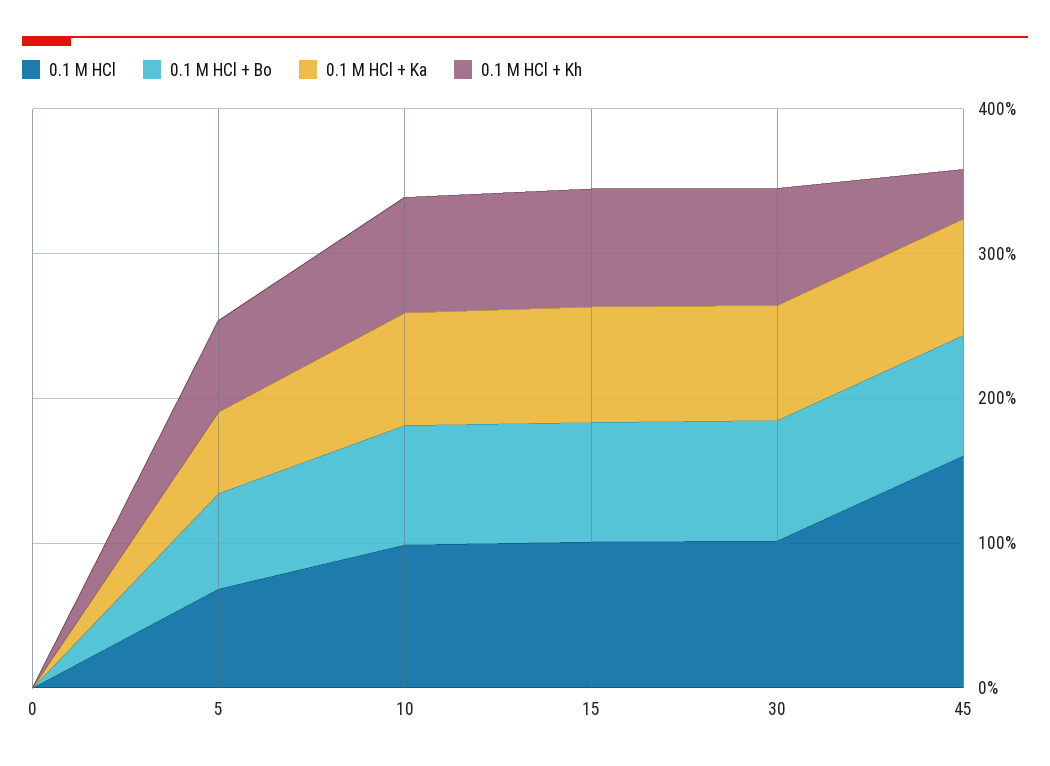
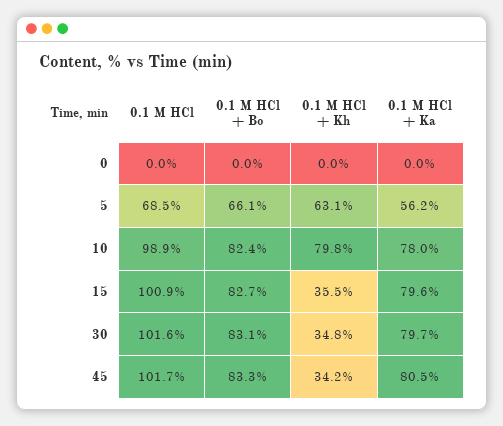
  {
    "0.1 M HCl": {
      "0": 0,
      "5": 68.5,
      "10": 98.9,
      "15": 100.9,
      "30": 101.6,
-     "45": 160
+     "45": 101.7
    },
    "0.1 M HCl + Bo": {
      "0": 0,
      "5": 66.1,
      "10": 82.4,
      "15": 82.7,
      "30": 83.1,
      "45": 83.3
    },
    "0.1 M HCl + Ka": {
      "0": 0,
      "5": 56.2,
      "10": 78,
      "15": 79.6,
      "30": 79.7,
      "45": 80.5
    },
    "0.1 M HCl + Kh": {
      "0": 0,
      "5": 63.1,
      "10": 79.8,
-     "15": 80,
+     "15": 35.5,
-     "30": 80,
+     "30": 34.8,
      "45": 34.2
    }
  }

